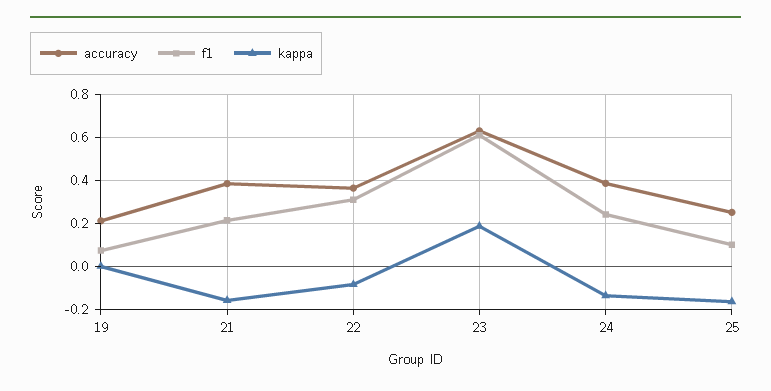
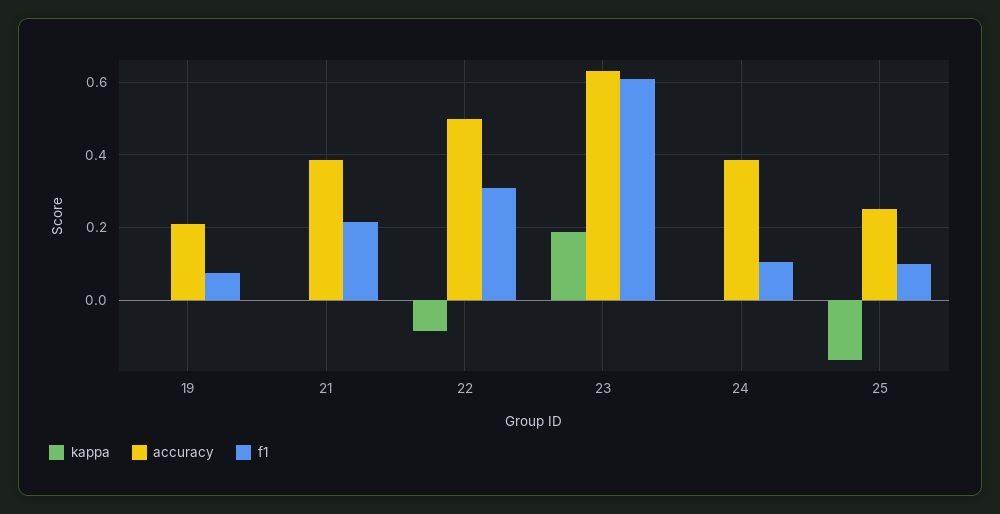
  {
    "accuracy": {
      "19": 0.22,
      "21": 0.38,
-     "22": 0.35,
+     "22": 0.5,
      "23": 0.62,
      "24": 0.38,
      "25": 0.26
    },
    "f1": {
      "19": 0.08,
      "21": 0.22,
      "22": 0.3,
      "23": 0.6,
-     "24": 0.25,
+     "24": 0.1,
      "25": 0.1
    },
    "kappa": {
      "19": 0,
-     "21": -0.15,
+     "21": 0,
      "22": -0.08,
      "23": 0.18,
-     "24": -0.15,
+     "24": 0,
      "25": -0.16
    }
  }

